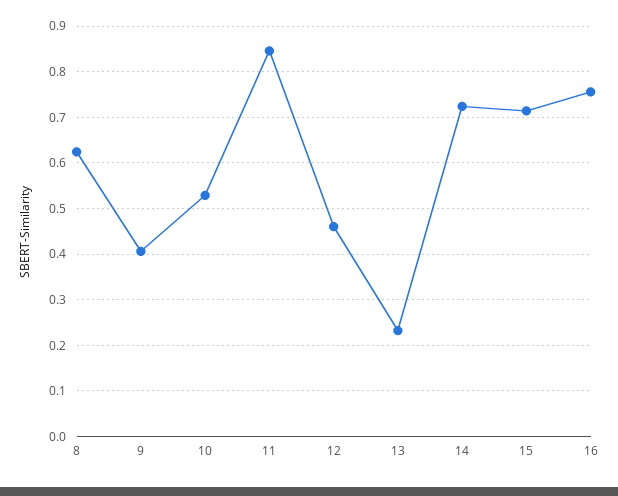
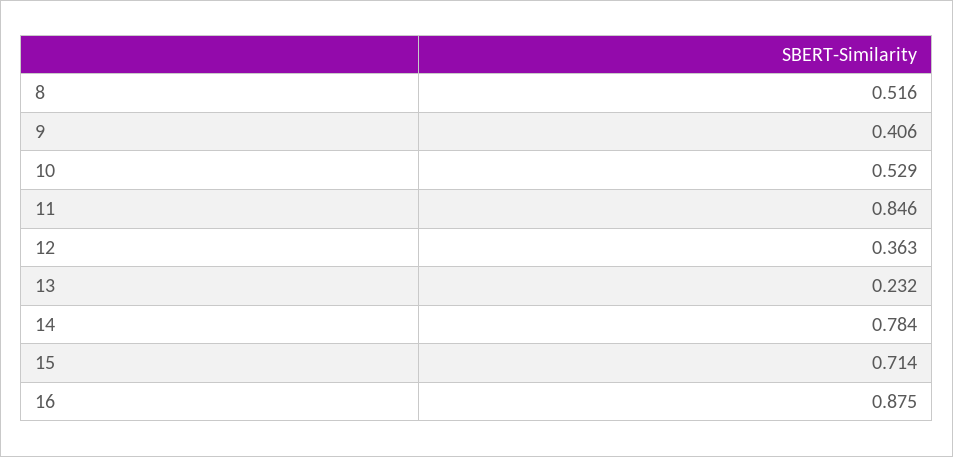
  {
-   "8": 0.62,
+   "8": 0.516,
    "9": 0.406,
    "10": 0.529,
    "11": 0.846,
-   "12": 0.46,
+   "12": 0.363,
    "13": 0.232,
-   "14": 0.72,
+   "14": 0.784,
    "15": 0.714,
-   "16": 0.76
+   "16": 0.875
  }

